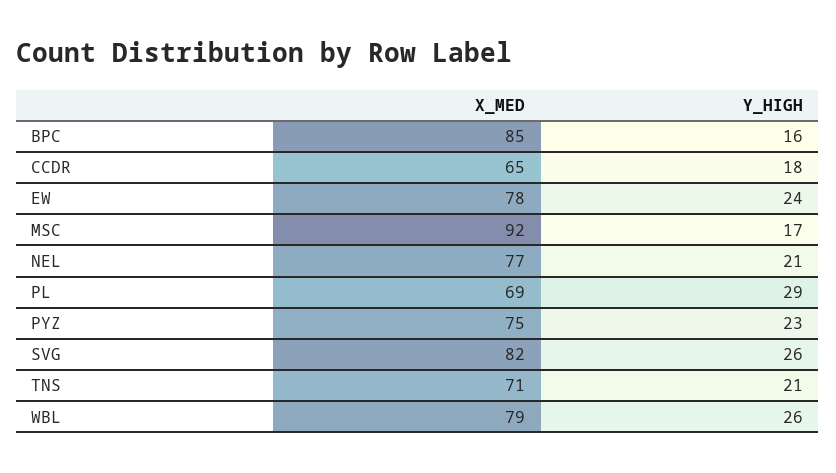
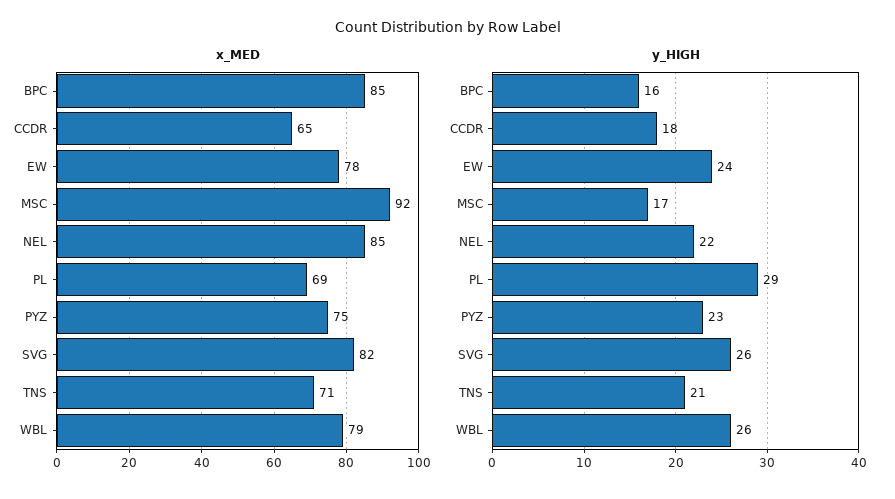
  {
    "X_MED": {
      "BPC": 85,
      "CCDR": 65,
      "EW": 78,
      "MSC": 92,
-     "NEL": 77,
+     "NEL": 85,
      "PL": 69,
      "PYZ": 75,
      "SVG": 82,
      "TNS": 71,
      "WBL": 79
    },
    "Y_HIGH": {
      "BPC": 16,
      "CCDR": 18,
      "EW": 24,
      "MSC": 17,
-     "NEL": 21,
+     "NEL": 22,
      "PL": 29,
      "PYZ": 23,
      "SVG": 26,
      "TNS": 21,
      "WBL": 26
    }
  }

